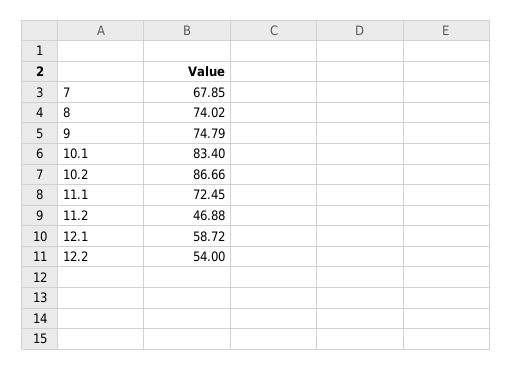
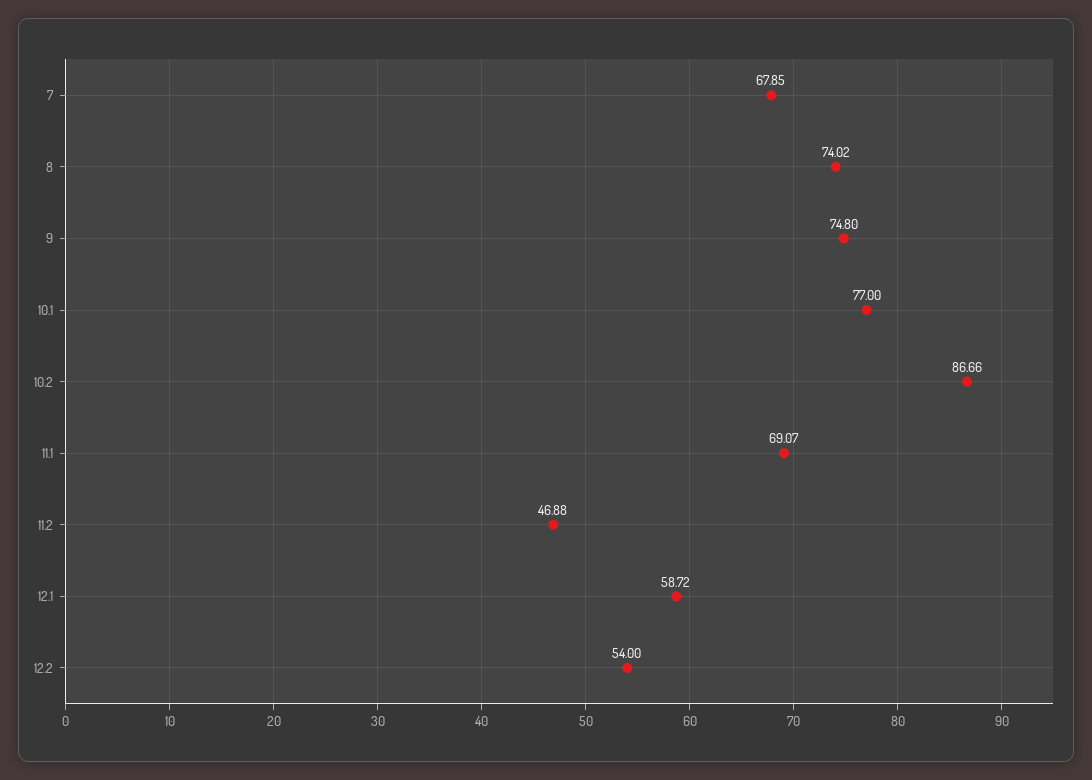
  {
    "7": 67.85,
    "8": 74.02,
-   "9": 74.79,
+   "9": 74.8,
-   "10.1": 83.4,
+   "10.1": 77,
    "10.2": 86.66,
-   "11.1": 72.45,
+   "11.1": 69.07,
    "11.2": 46.88,
    "12.1": 58.72,
    "12.2": 54
  }

